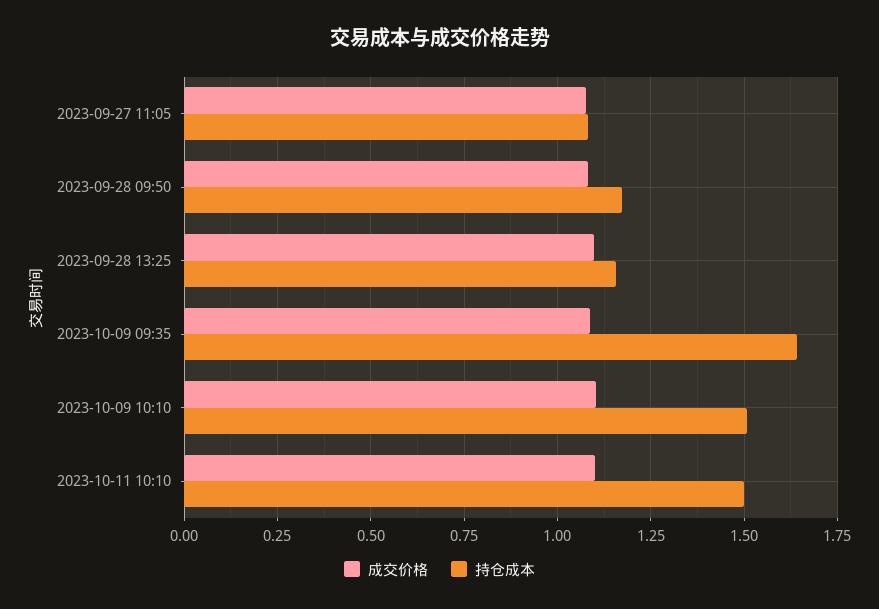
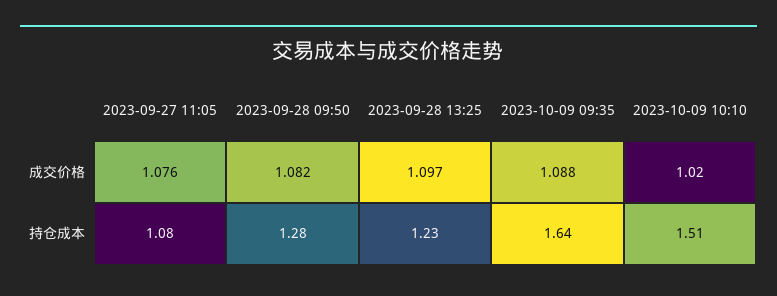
  {
    "成交价格": {
      "2023-09-27 11:05": 1.076,
      "2023-09-28 09:50": 1.082,
      "2023-09-28 13:25": 1.097,
      "2023-10-09 09:35": 1.088,
-     "2023-10-09 10:10": 1.1,
+     "2023-10-09 10:10": 1.02
-     "2023-10-11 10:10": 1.1
    },
    "持仓成本": {
      "2023-09-27 11:05": 1.08,
-     "2023-09-28 09:50": 1.175,
+     "2023-09-28 09:50": 1.28,
-     "2023-09-28 13:25": 1.15,
+     "2023-09-28 13:25": 1.23,
      "2023-10-09 09:35": 1.64,
-     "2023-10-09 10:10": 1.51,
+     "2023-10-09 10:10": 1.51
-     "2023-10-11 10:10": 1.5
    }
  }

